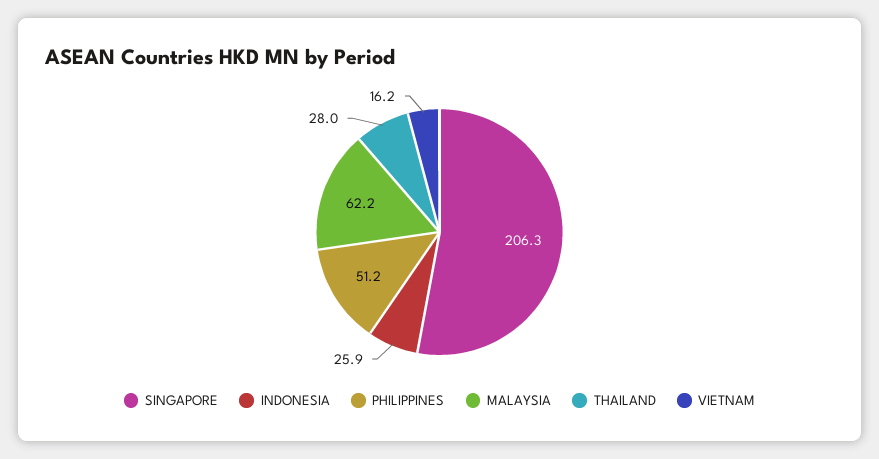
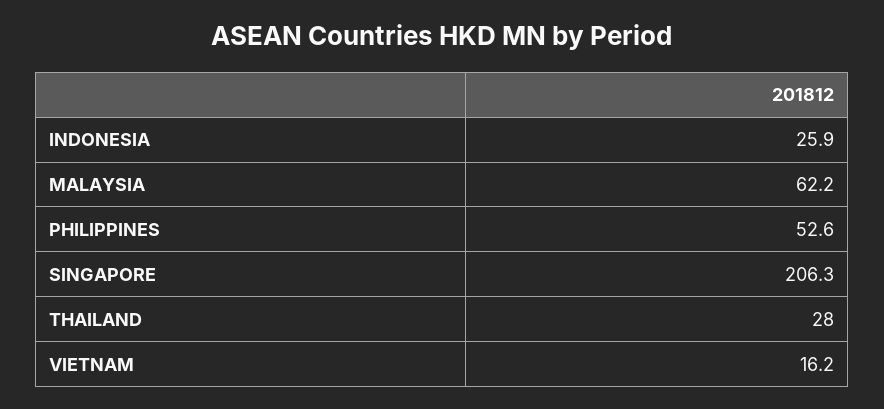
  {
    "SINGAPORE": 206.3,
    "INDONESIA": 25.9,
-   "PHILIPPINES": 51.2,
+   "PHILIPPINES": 52.6,
    "MALAYSIA": 62.2,
    "THAILAND": 28,
    "VIETNAM": 16.2
  }

